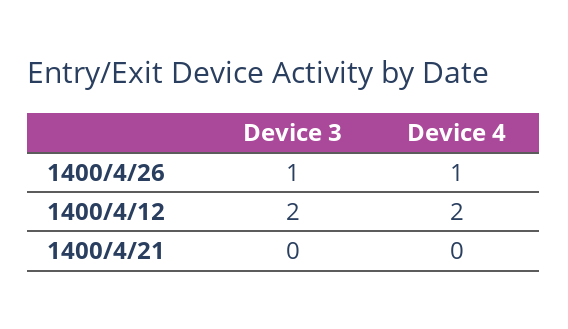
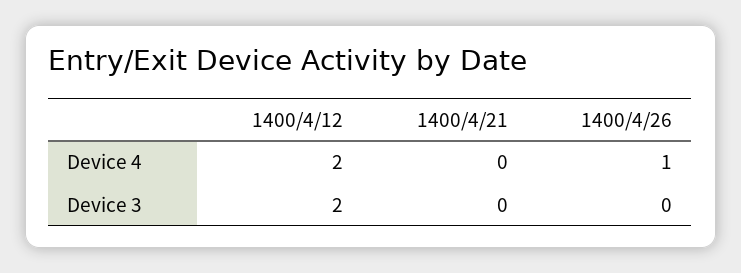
  {
    "Device 3": {
-     "1400/4/26": 1,
+     "1400/4/26": 0,
      "1400/4/12": 2,
      "1400/4/21": 0
    },
    "Device 4": {
      "1400/4/26": 1,
      "1400/4/12": 2,
      "1400/4/21": 0
    }
  }

